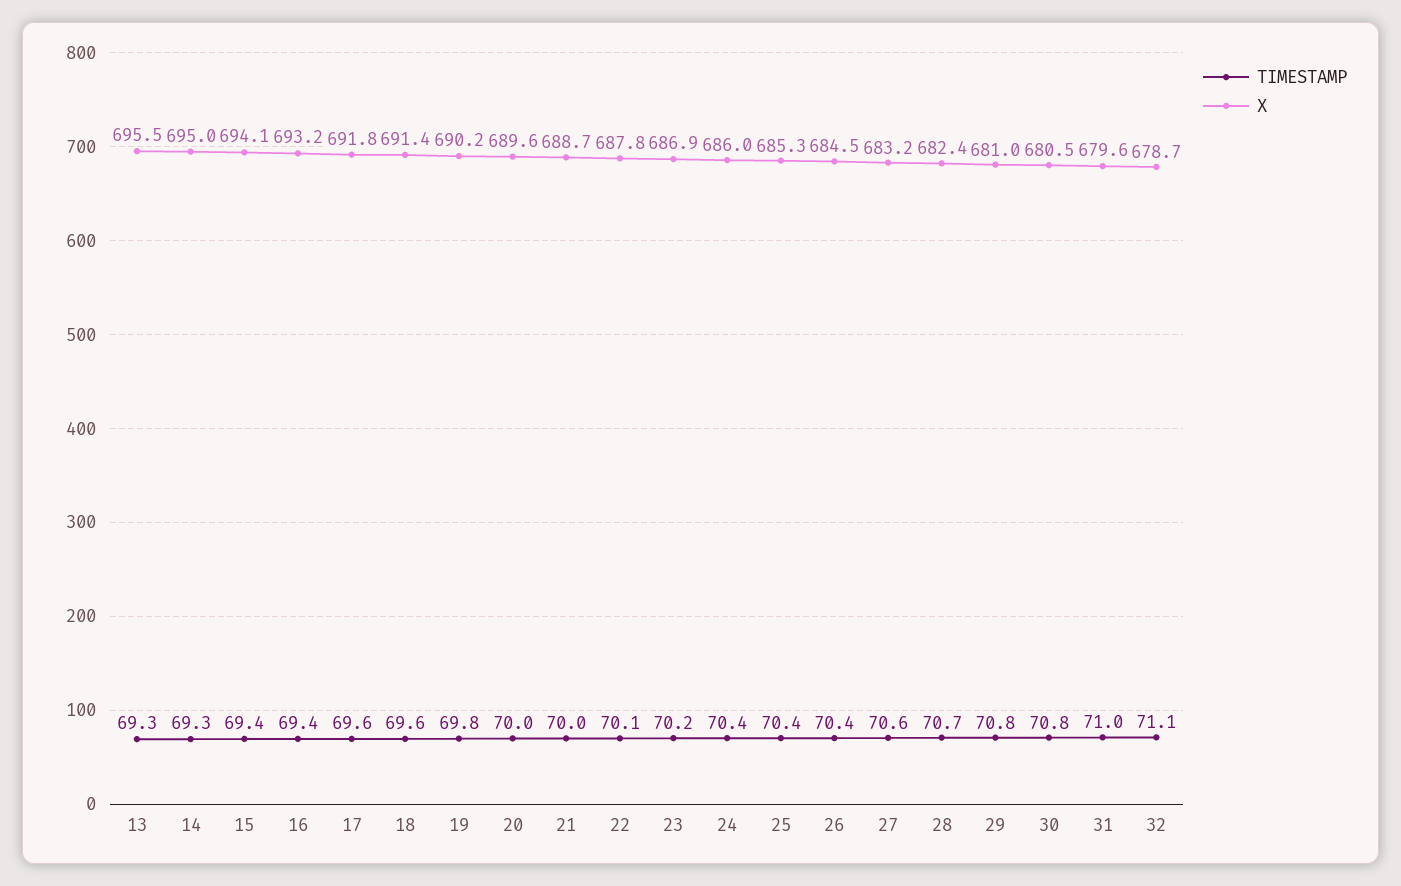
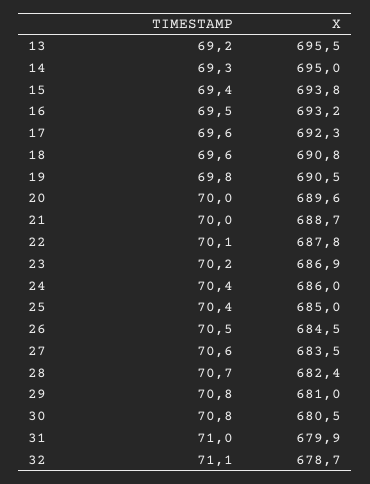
  {
    "TIMESTAMP": {
-     "13": 69.3,
+     "13": 69.2,
      "14": 69.3,
      "15": 69.4,
-     "16": 69.4,
+     "16": 69.5,
      "17": 69.6,
      "18": 69.6,
      "19": 69.8,
      "20": 70,
      "21": 70,
      "22": 70.1,
      "23": 70.2,
      "24": 70.4,
      "25": 70.4,
-     "26": 70.4,
+     "26": 70.5,
      "27": 70.6,
      "28": 70.7,
      "29": 70.8,
      "30": 70.8,
      "31": 71,
      "32": 71.1
    },
    "X": {
      "13": 695.5,
      "14": 695,
-     "15": 694.1,
+     "15": 693.8,
      "16": 693.2,
-     "17": 691.8,
+     "17": 692.3,
-     "18": 691.4,
+     "18": 690.8,
-     "19": 690.2,
+     "19": 690.5,
      "20": 689.6,
      "21": 688.7,
      "22": 687.8,
      "23": 686.9,
      "24": 686,
-     "25": 685.3,
+     "25": 685,
      "26": 684.5,
-     "27": 683.2,
+     "27": 683.5,
      "28": 682.4,
      "29": 681,
      "30": 680.5,
-     "31": 679.6,
+     "31": 679.9,
      "32": 678.7
    }
  }

